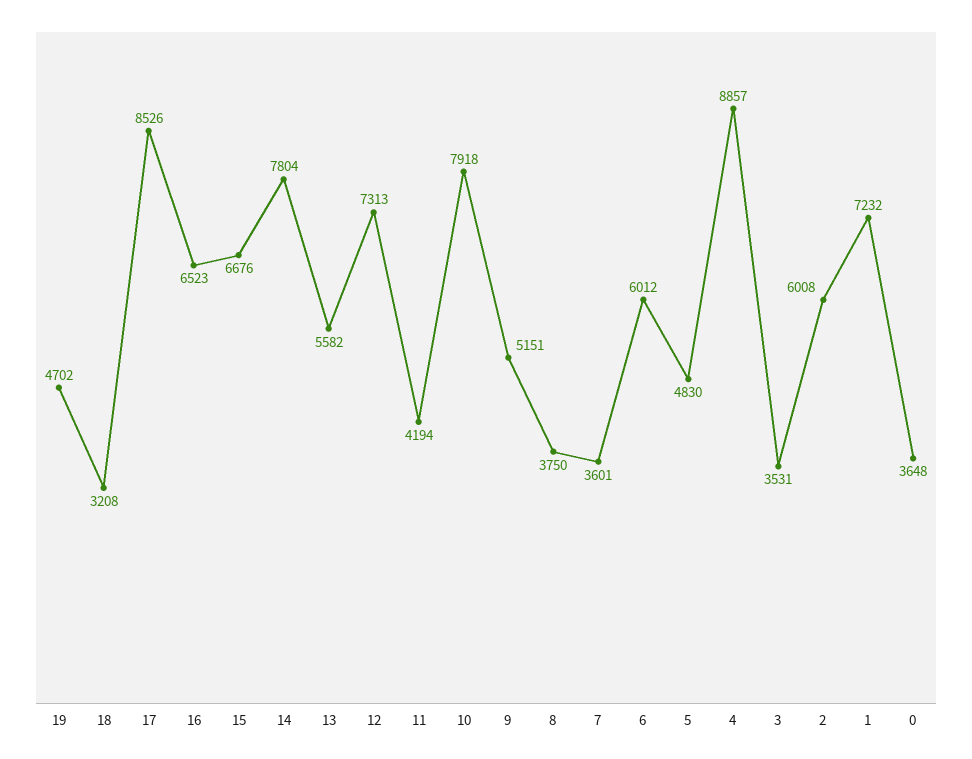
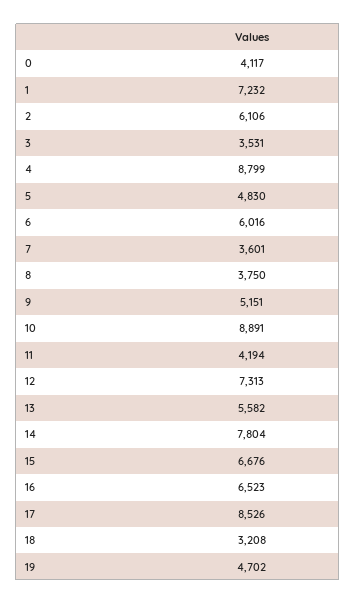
  {
    "19": 4702,
    "18": 3208,
    "17": 8526,
    "16": 6523,
    "15": 6676,
    "14": 7804,
    "13": 5582,
    "12": 7313,
    "11": 4194,
-   "10": 7918,
+   "10": 8891,
    "9": 5151,
    "8": 3750,
    "7": 3601,
-   "6": 6012,
+   "6": 6016,
    "5": 4830,
-   "4": 8857,
+   "4": 8799,
    "3": 3531,
-   "2": 6008,
+   "2": 6106,
    "1": 7232,
-   "0": 3648
+   "0": 4117
  }

